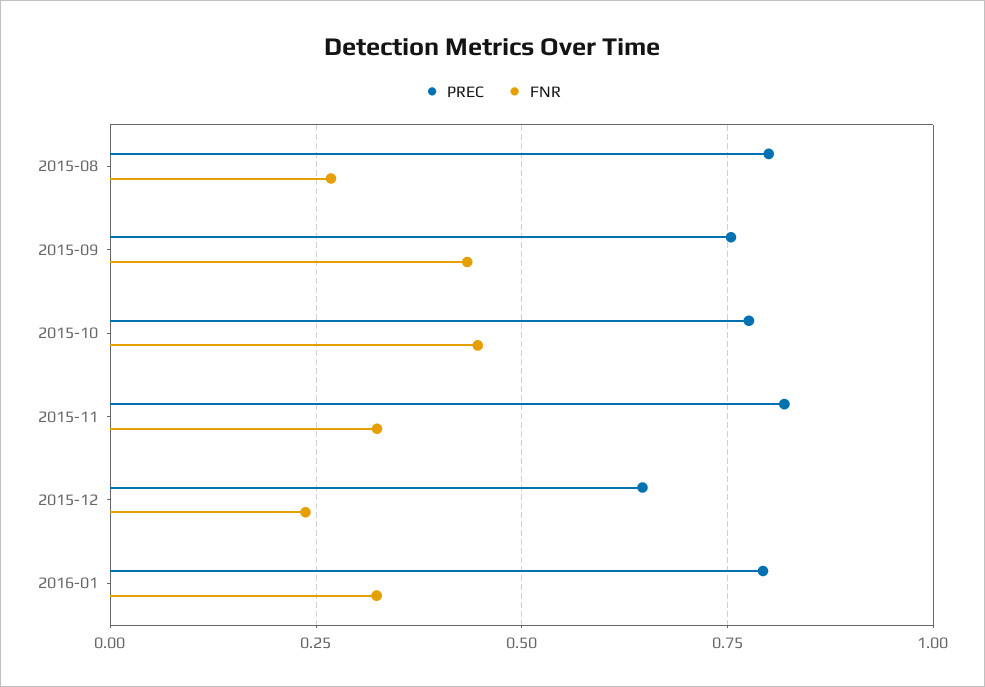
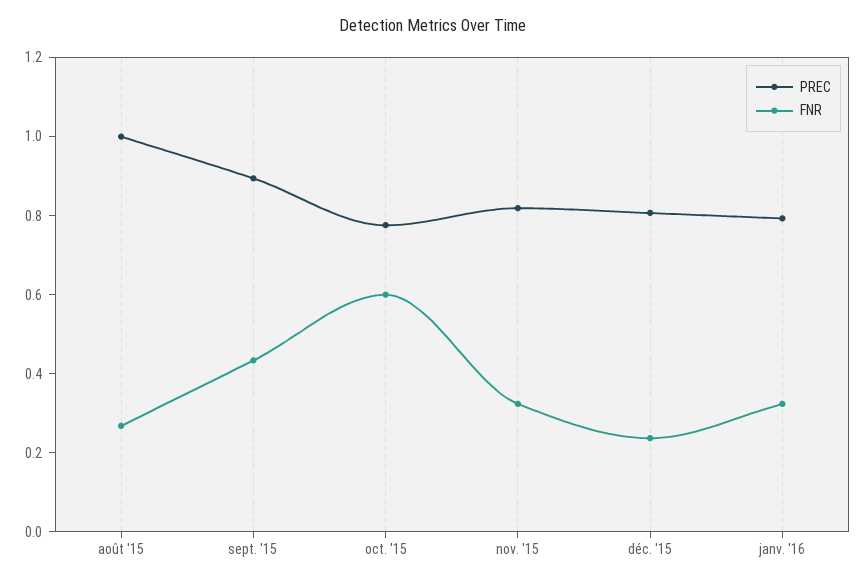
  {
    "PREC": {
-     "2015-08": 0.8,
+     "2015-08": 1,
-     "2015-09": 0.75,
+     "2015-09": 0.9,
      "2015-10": 0.775,
      "2015-11": 0.825,
-     "2015-12": 0.65,
+     "2015-12": 0.8,
      "2016-01": 0.8
    },
    "FNR": {
      "2015-08": 0.275,
      "2015-09": 0.425,
-     "2015-10": 0.45,
+     "2015-10": 0.6,
      "2015-11": 0.325,
      "2015-12": 0.225,
      "2016-01": 0.325
    }
  }

